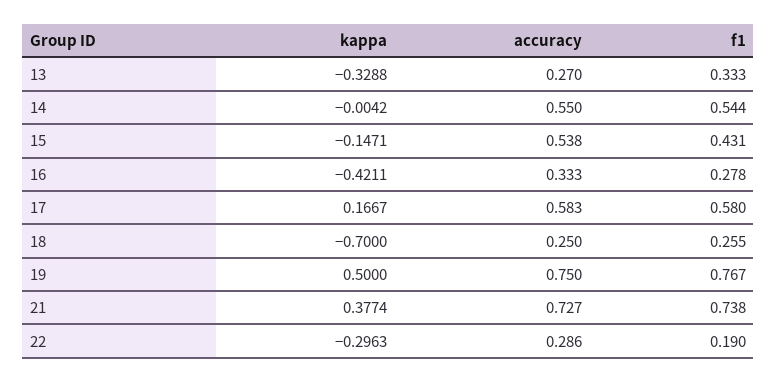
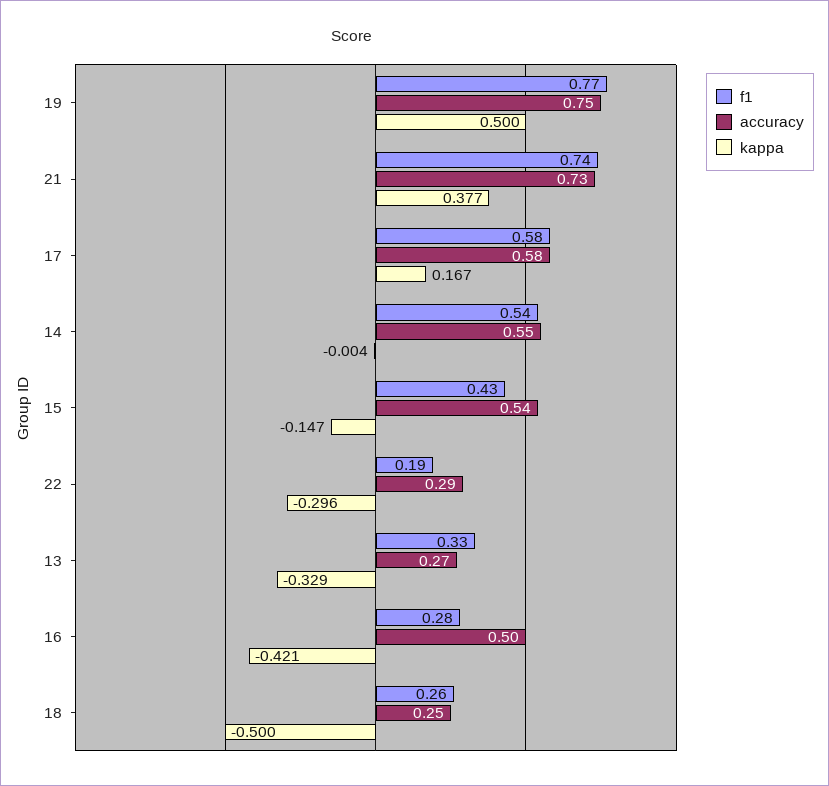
  {
    "kappa": {
      "13": -0.3288,
      "14": -0.0042,
      "15": -0.1471,
      "16": -0.4211,
      "17": 0.1667,
-     "18": -0.7,
+     "18": -0.5,
      "19": 0.5,
      "21": 0.3774,
      "22": -0.2963
    },
    "accuracy": {
      "13": 0.27,
      "14": 0.55,
      "15": 0.538,
-     "16": 0.333,
+     "16": 0.5,
      "17": 0.583,
      "18": 0.25,
      "19": 0.75,
      "21": 0.727,
      "22": 0.286
    },
    "f1": {
      "13": 0.333,
      "14": 0.544,
      "15": 0.431,
      "16": 0.278,
      "17": 0.58,
      "18": 0.255,
      "19": 0.767,
      "21": 0.738,
      "22": 0.19
    }
  }

